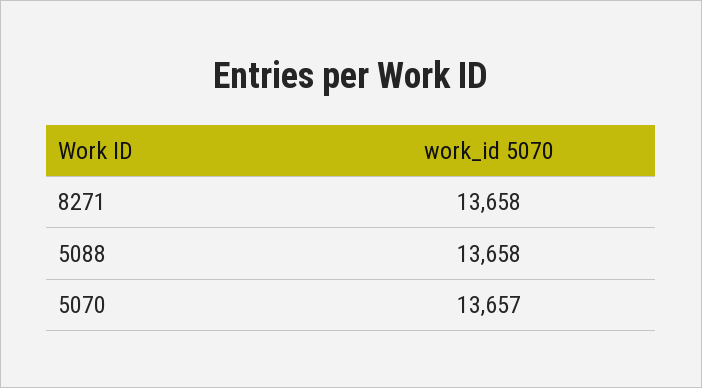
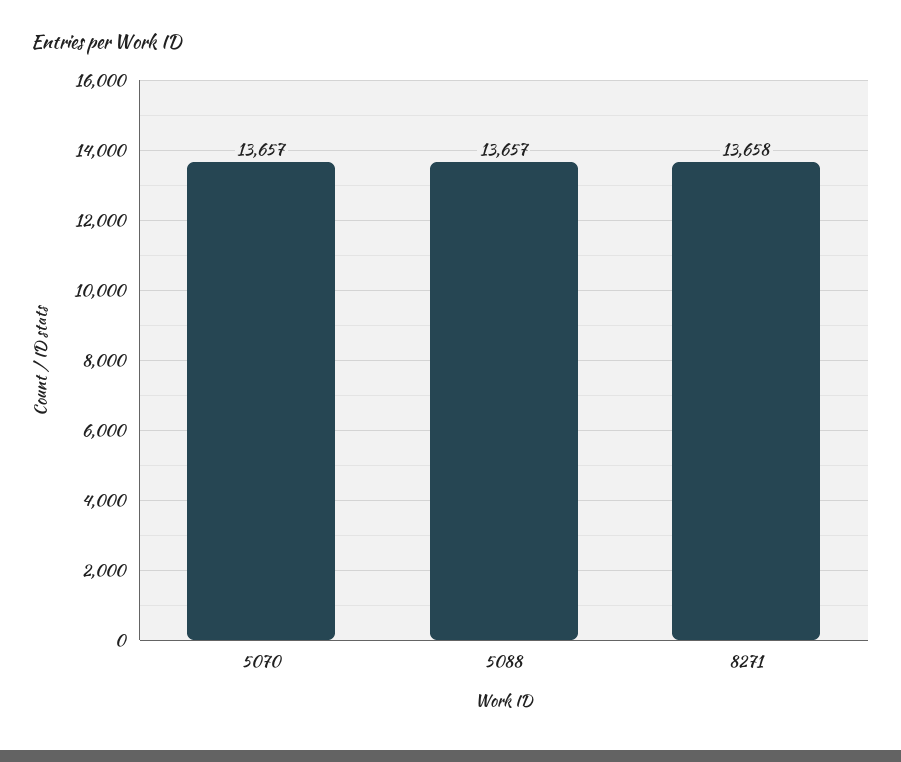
  {
    "8271": 13658,
-   "5088": 13658,
+   "5088": 13657,
    "5070": 13657
  }

